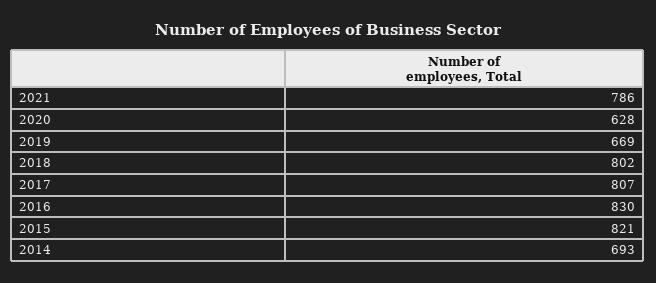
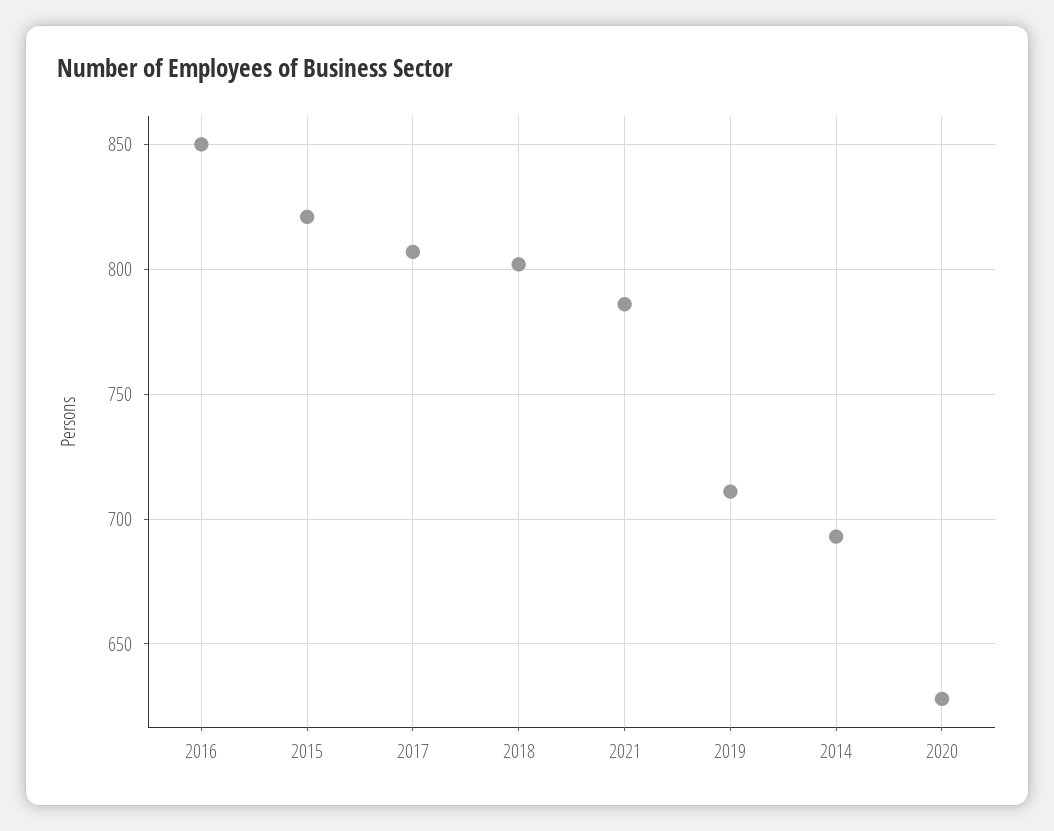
  {
    "2021": 786,
    "2020": 628,
-   "2019": 669,
+   "2019": 710,
    "2018": 802,
    "2017": 807,
-   "2016": 830,
+   "2016": 850,
    "2015": 821,
    "2014": 693
  }

